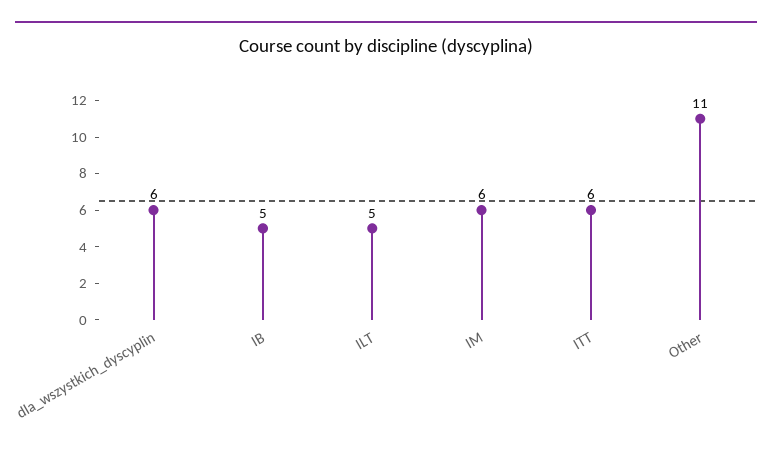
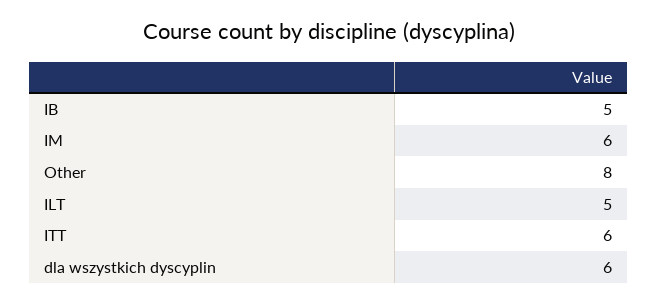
  {
    "dla_wszystkich_dyscyplin": 6,
    "IB": 5,
    "ILT": 5,
    "IM": 6,
    "ITT": 6,
-   "Other": 11
+   "Other": 8
  }

